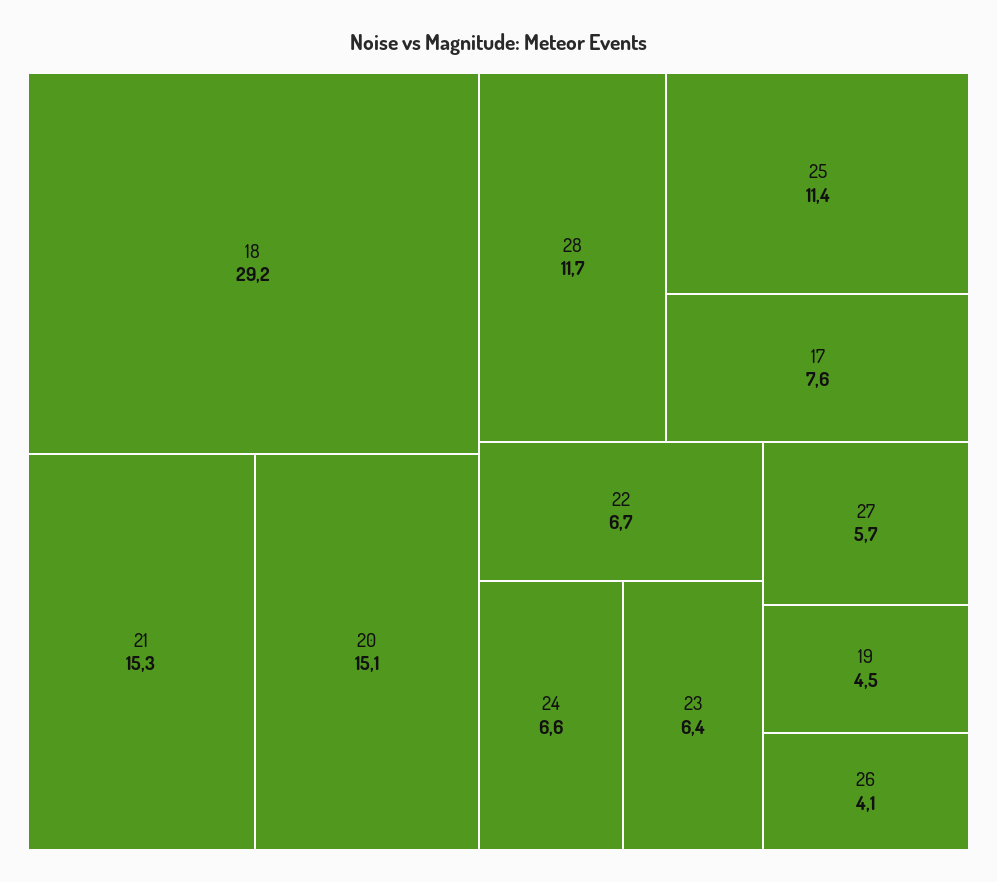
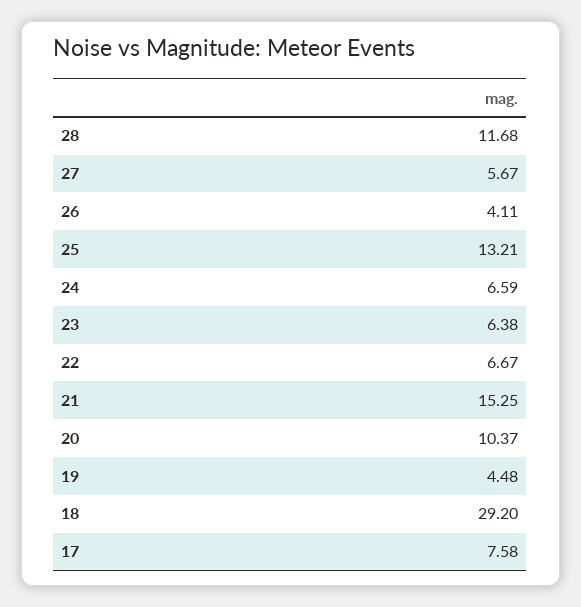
  {
    "18": 29.2,
    "21": 15.25,
-   "20": 15.1,
+   "20": 10.37,
    "28": 11.68,
-   "25": 11.4,
+   "25": 13.21,
    "17": 7.58,
    "22": 6.67,
    "24": 6.59,
    "23": 6.38,
    "27": 5.67,
    "19": 4.48,
    "26": 4.11
  }

